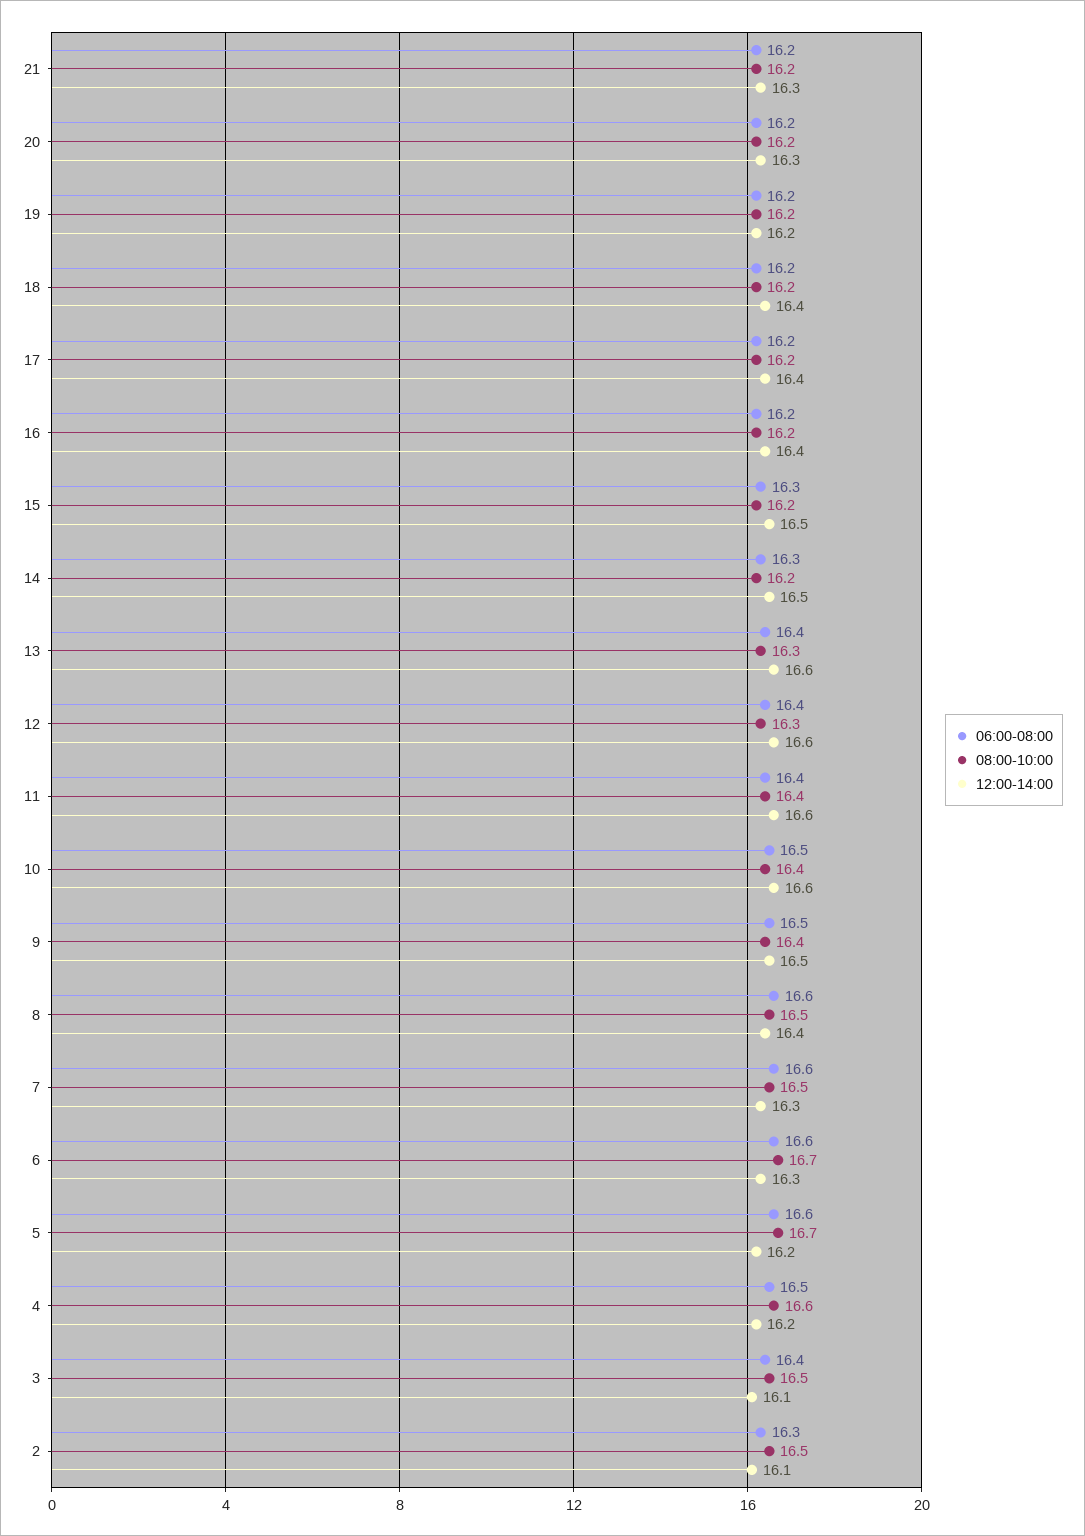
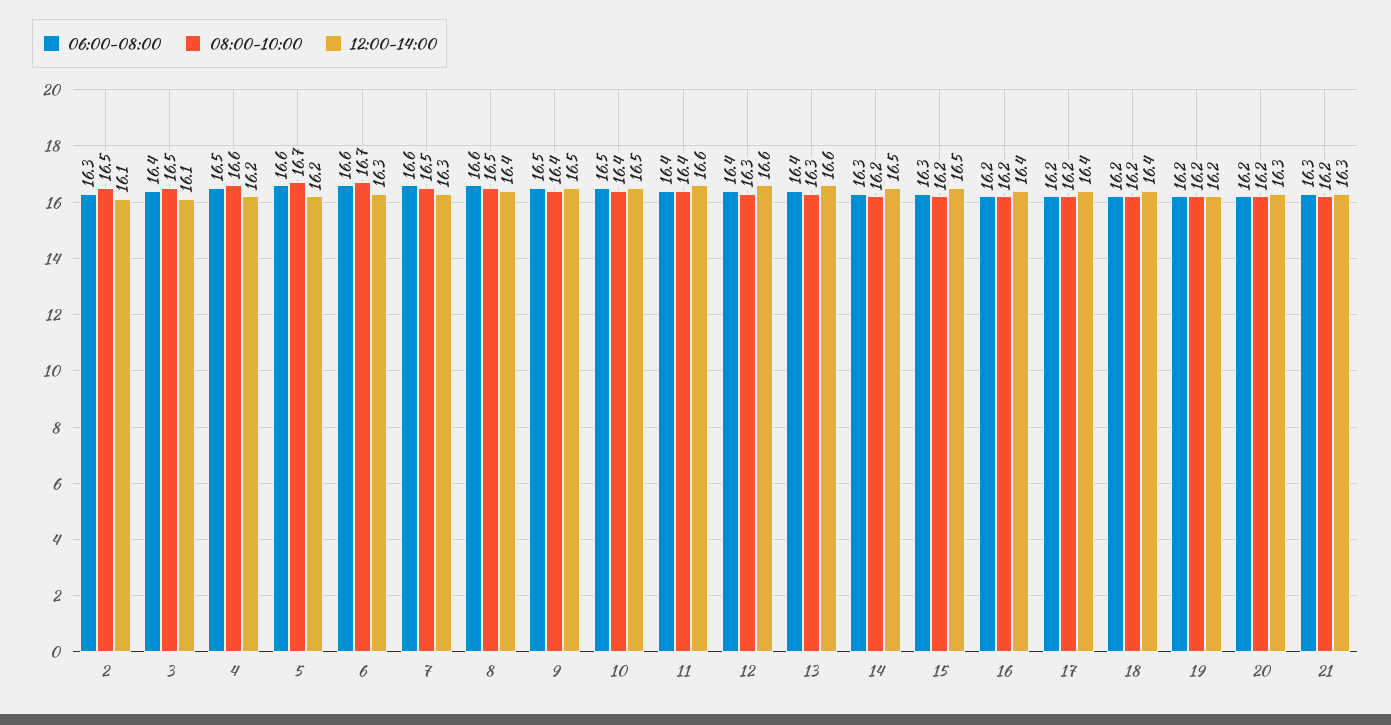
  {
    "06:00-08:00": {
-     "21": 16.2,
+     "21": 16.3,
      "20": 16.2,
      "19": 16.2,
      "18": 16.2,
      "17": 16.2,
      "16": 16.2,
      "15": 16.3,
      "14": 16.3,
      "13": 16.4,
      "12": 16.4,
      "11": 16.4,
      "10": 16.5,
      "9": 16.5,
      "8": 16.6,
      "7": 16.6,
      "6": 16.6,
      "5": 16.6,
      "4": 16.5,
      "3": 16.4,
      "2": 16.3
    },
    "08:00-10:00": {
      "21": 16.2,
      "20": 16.2,
      "19": 16.2,
      "18": 16.2,
      "17": 16.2,
      "16": 16.2,
      "15": 16.2,
      "14": 16.2,
      "13": 16.3,
      "12": 16.3,
      "11": 16.4,
      "10": 16.4,
      "9": 16.4,
      "8": 16.5,
      "7": 16.5,
      "6": 16.7,
      "5": 16.7,
      "4": 16.6,
      "3": 16.5,
      "2": 16.5
    },
    "12:00-14:00": {
      "21": 16.3,
      "20": 16.3,
      "19": 16.2,
      "18": 16.4,
      "17": 16.4,
      "16": 16.4,
      "15": 16.5,
      "14": 16.5,
      "13": 16.6,
      "12": 16.6,
      "11": 16.6,
-     "10": 16.6,
+     "10": 16.5,
      "9": 16.5,
      "8": 16.4,
      "7": 16.3,
      "6": 16.3,
      "5": 16.2,
      "4": 16.2,
      "3": 16.1,
      "2": 16.1
    }
  }

